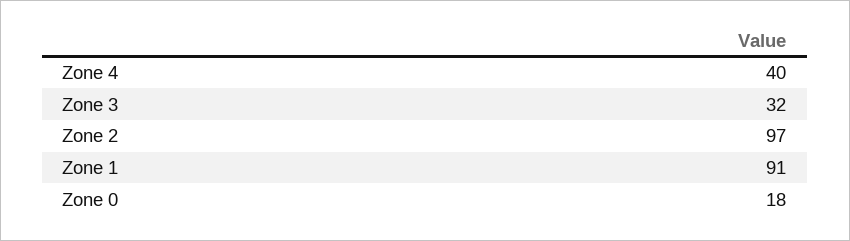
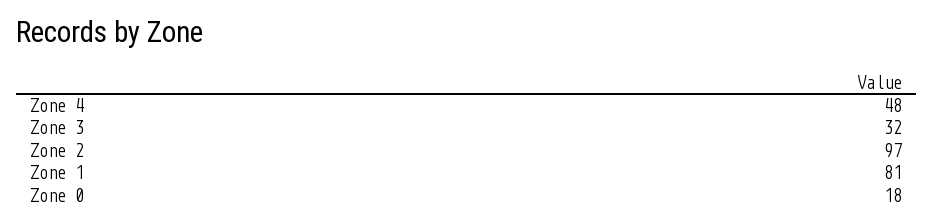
  {
-   "Zone 4": 40,
+   "Zone 4": 48,
    "Zone 3": 32,
    "Zone 2": 97,
-   "Zone 1": 91,
+   "Zone 1": 81,
    "Zone 0": 18
  }

